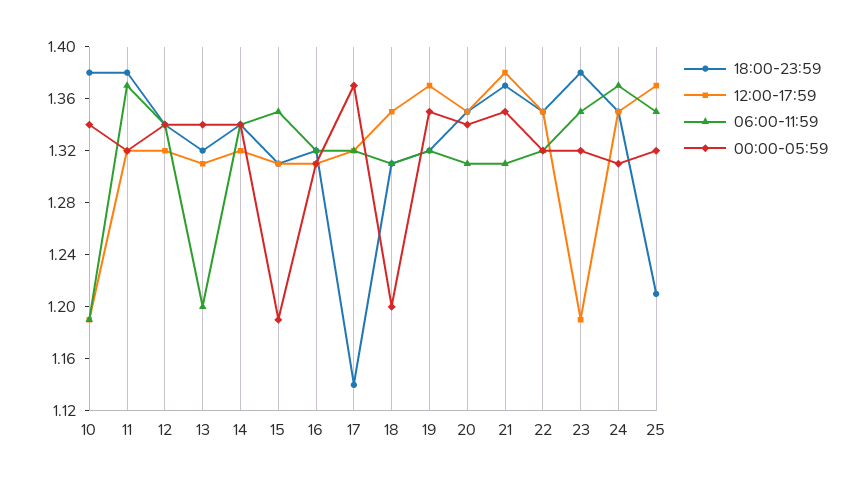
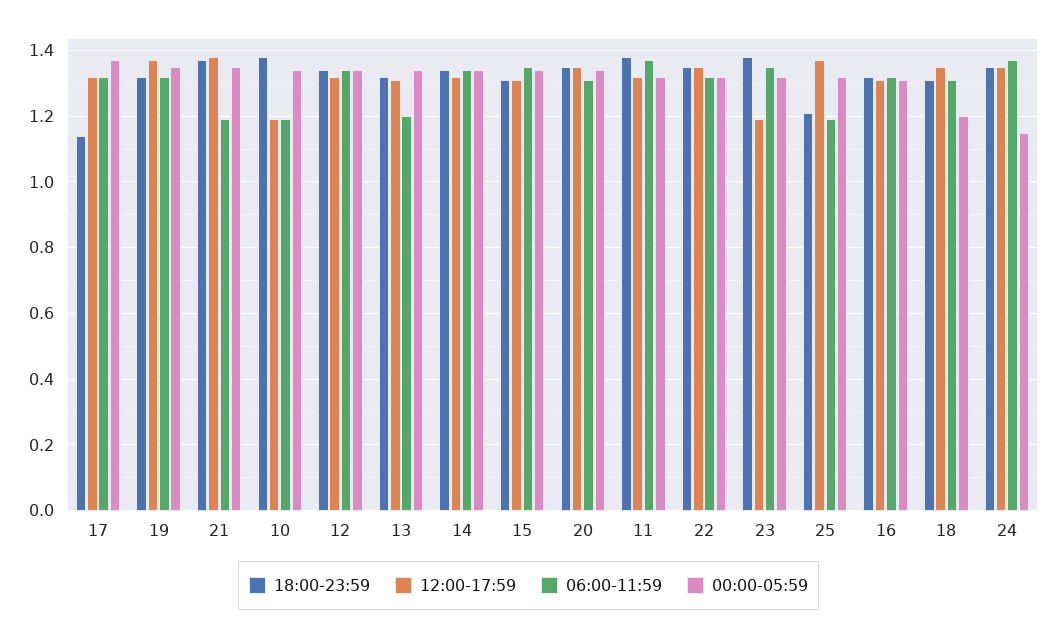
  {
    "18:00-23:59": {
      "10": 1.38,
      "11": 1.38,
      "12": 1.34,
      "13": 1.32,
      "14": 1.34,
      "15": 1.31,
      "16": 1.32,
      "17": 1.14,
      "18": 1.31,
      "19": 1.32,
      "20": 1.35,
      "21": 1.37,
      "22": 1.35,
      "23": 1.38,
      "24": 1.35,
      "25": 1.21
    },
    "12:00-17:59": {
      "10": 1.19,
      "11": 1.32,
      "12": 1.32,
      "13": 1.31,
      "14": 1.32,
      "15": 1.31,
      "16": 1.31,
      "17": 1.32,
      "18": 1.35,
      "19": 1.37,
      "20": 1.35,
      "21": 1.38,
      "22": 1.35,
      "23": 1.19,
      "24": 1.35,
      "25": 1.37
    },
    "06:00-11:59": {
      "10": 1.19,
      "11": 1.37,
      "12": 1.34,
      "13": 1.2,
      "14": 1.34,
      "15": 1.35,
      "16": 1.32,
      "17": 1.32,
      "18": 1.31,
      "19": 1.32,
      "20": 1.31,
-     "21": 1.31,
+     "21": 1.2,
      "22": 1.32,
      "23": 1.35,
      "24": 1.37,
-     "25": 1.35
+     "25": 1.2
    },
    "00:00-05:59": {
      "10": 1.34,
      "11": 1.32,
      "12": 1.34,
      "13": 1.34,
      "14": 1.34,
-     "15": 1.19,
+     "15": 1.35,
      "16": 1.31,
      "17": 1.37,
      "18": 1.2,
      "19": 1.35,
      "20": 1.34,
      "21": 1.35,
      "22": 1.32,
      "23": 1.32,
-     "24": 1.31,
+     "24": 1.15,
      "25": 1.32
    }
  }

